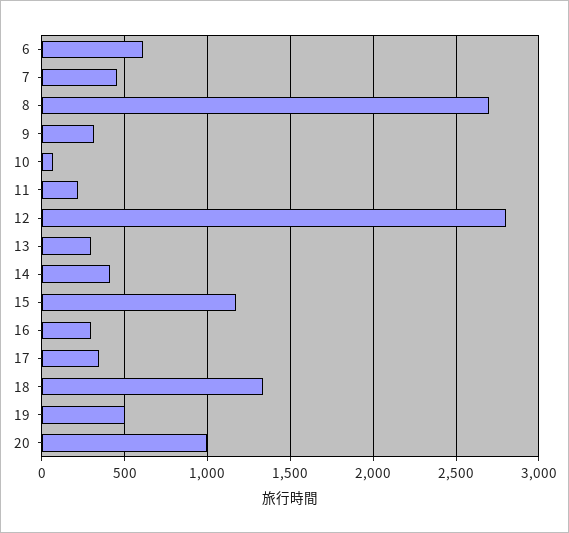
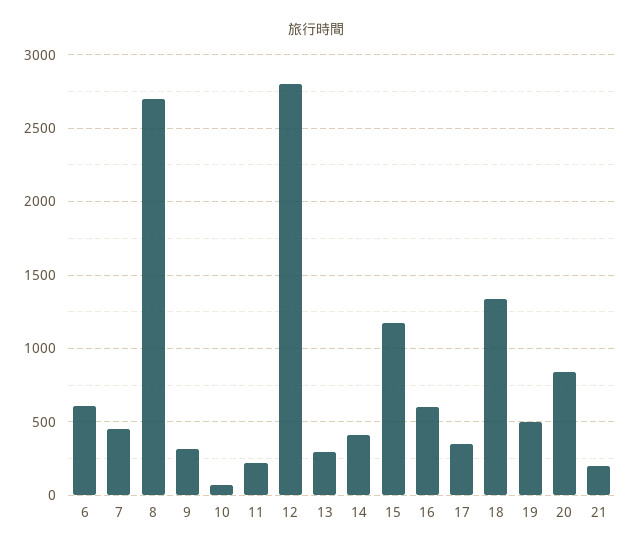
  {
    "6": 600,
    "7": 450,
    "8": 2700,
    "9": 300,
    "10": 50,
    "11": 200,
    "12": 2800,
    "13": 300,
    "14": 400,
    "15": 1200,
-   "16": 300,
+   "16": 600,
    "17": 350,
    "18": 1350,
    "19": 500,
-   "20": 1000
+   "20": 850,
+   "21": 200
  }

